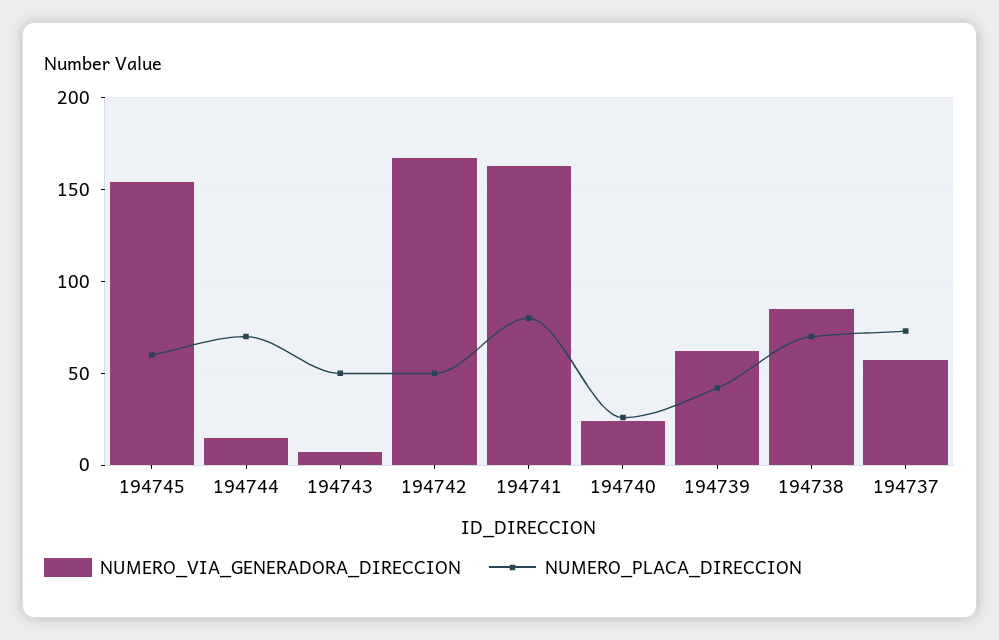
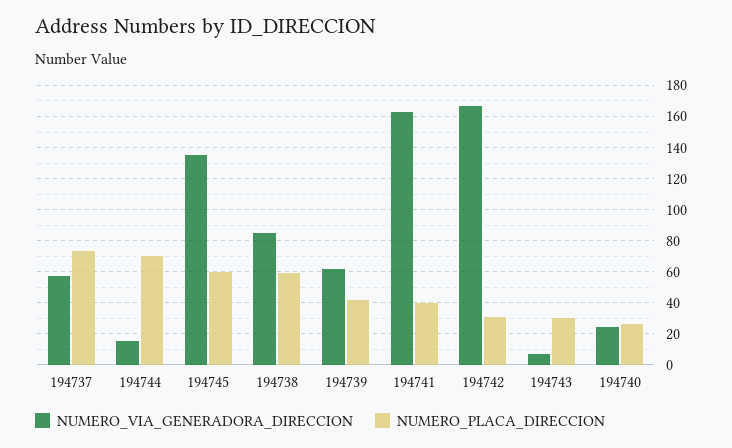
  {
    "NUMERO_VIA_GENERADORA_DIRECCION": {
-     "194745": 155,
+     "194745": 135,
      "194744": 15,
      "194743": 5,
      "194742": 165,
      "194741": 165,
      "194740": 25,
      "194739": 60,
      "194738": 85,
      "194737": 55
    },
    "NUMERO_PLACA_DIRECCION": {
      "194745": 60,
      "194744": 70,
-     "194743": 50,
+     "194743": 30,
-     "194742": 50,
+     "194742": 30,
-     "194741": 80,
+     "194741": 40,
      "194740": 25,
      "194739": 40,
-     "194738": 70,
+     "194738": 60,
      "194737": 75
    }
  }

